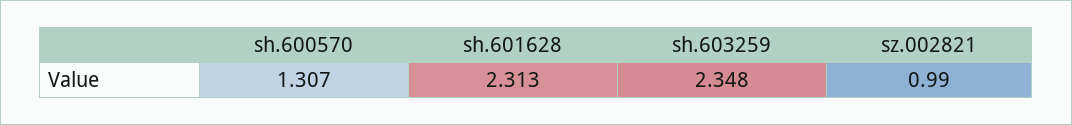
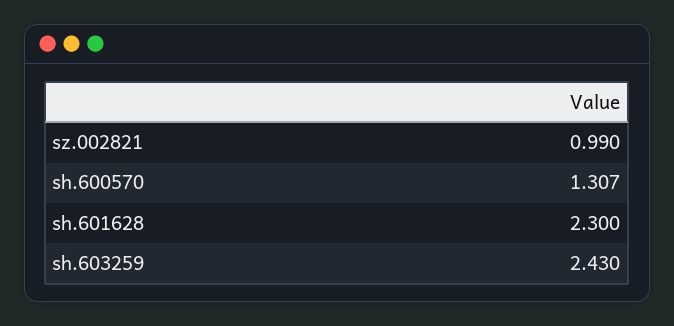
  {
    "sh.600570": 1.307,
-   "sh.601628": 2.313,
+   "sh.601628": 2.3,
-   "sh.603259": 2.348,
+   "sh.603259": 2.43,
    "sz.002821": 0.99
  }

